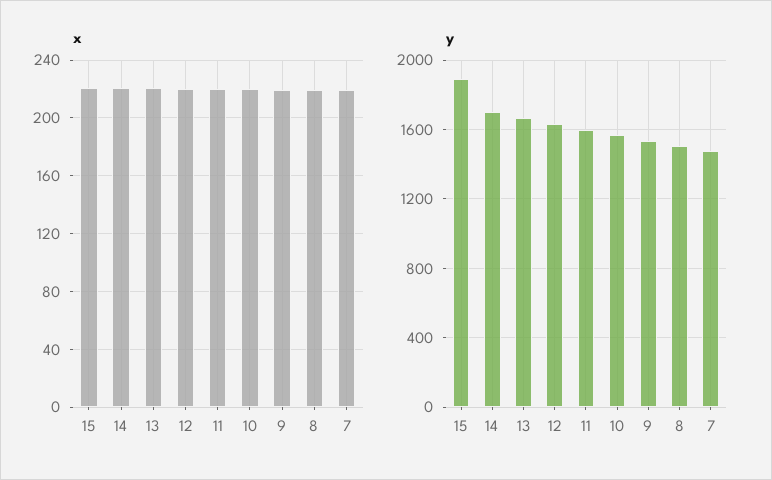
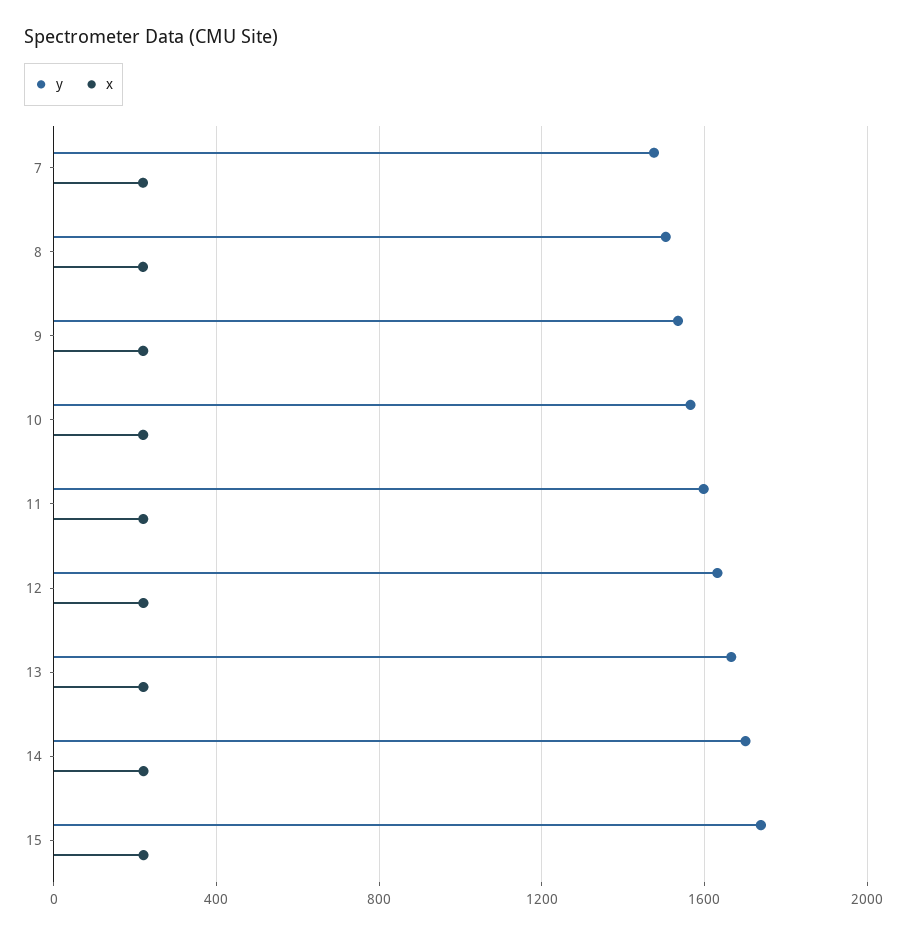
  {
    "x": {
      "15": 220,
      "14": 220,
      "13": 220,
      "12": 220,
      "11": 220,
      "10": 220,
      "9": 220,
      "8": 220,
      "7": 220
    },
    "y": {
-     "15": 1900,
+     "15": 1750,
      "14": 1700,
      "13": 1650,
      "12": 1650,
      "11": 1600,
      "10": 1550,
      "9": 1550,
      "8": 1500,
      "7": 1500
    }
  }

